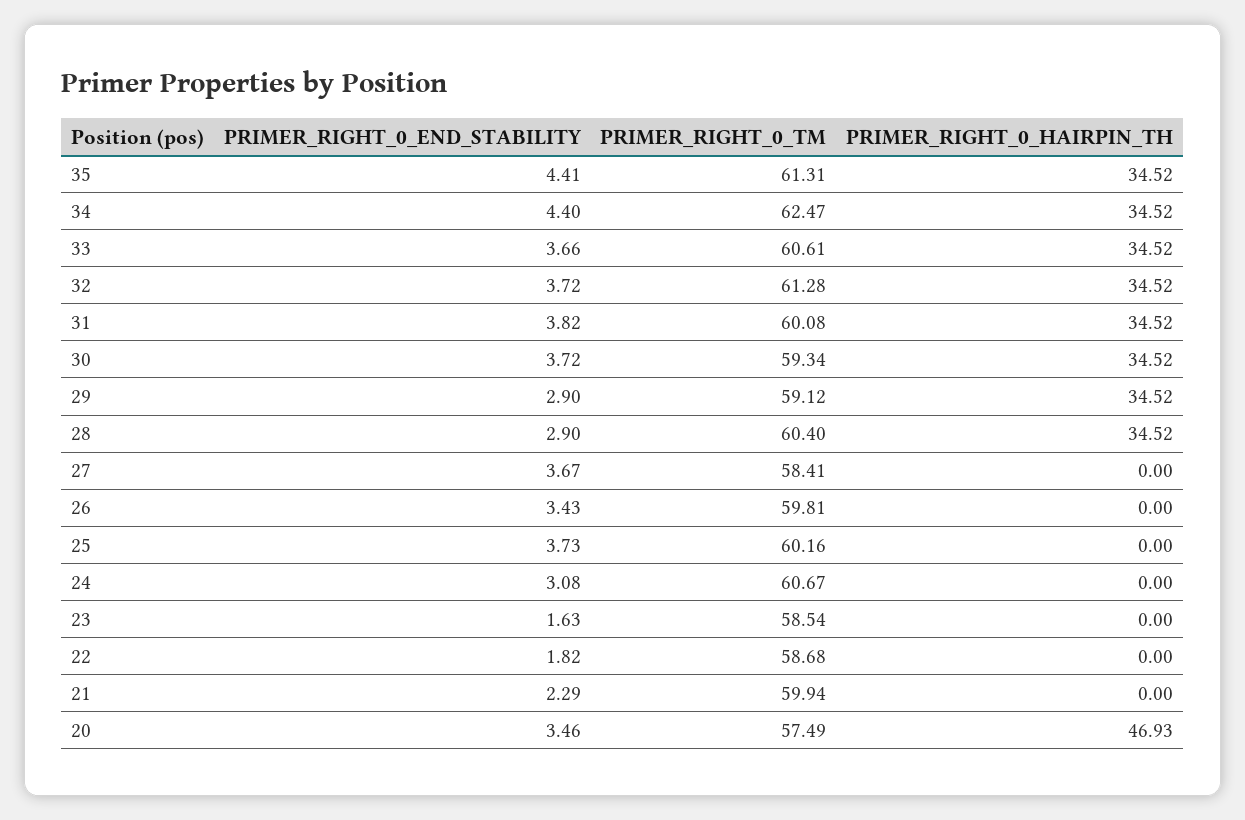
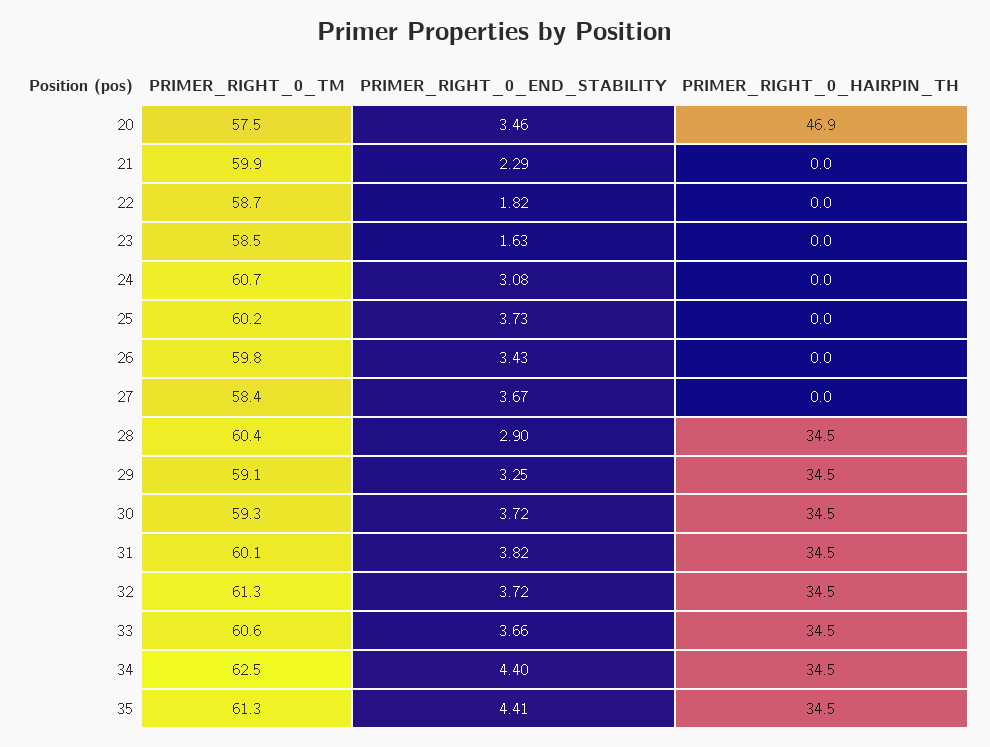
  {
    "PRIMER_RIGHT_0_END_STABILITY": {
      "35": 4.41,
      "34": 4.4,
      "33": 3.66,
      "32": 3.72,
      "31": 3.82,
      "30": 3.72,
-     "29": 2.9,
+     "29": 3.25,
      "28": 2.9,
      "27": 3.67,
      "26": 3.43,
      "25": 3.73,
      "24": 3.08,
      "23": 1.63,
      "22": 1.82,
      "21": 2.29,
      "20": 3.46
    },
    "PRIMER_RIGHT_0_TM": {
      "35": 61.31,
      "34": 62.47,
      "33": 60.61,
      "32": 61.28,
      "31": 60.08,
      "30": 59.34,
      "29": 59.12,
      "28": 60.4,
      "27": 58.41,
      "26": 59.81,
      "25": 60.16,
      "24": 60.67,
      "23": 58.54,
      "22": 58.68,
      "21": 59.94,
      "20": 57.49
    },
    "PRIMER_RIGHT_0_HAIRPIN_TH": {
      "35": 34.52,
      "34": 34.52,
      "33": 34.52,
      "32": 34.52,
      "31": 34.52,
      "30": 34.52,
      "29": 34.52,
      "28": 34.52,
      "27": 0,
      "26": 0,
      "25": 0,
      "24": 0,
      "23": 0,
      "22": 0,
      "21": 0,
      "20": 46.93
    }
  }

